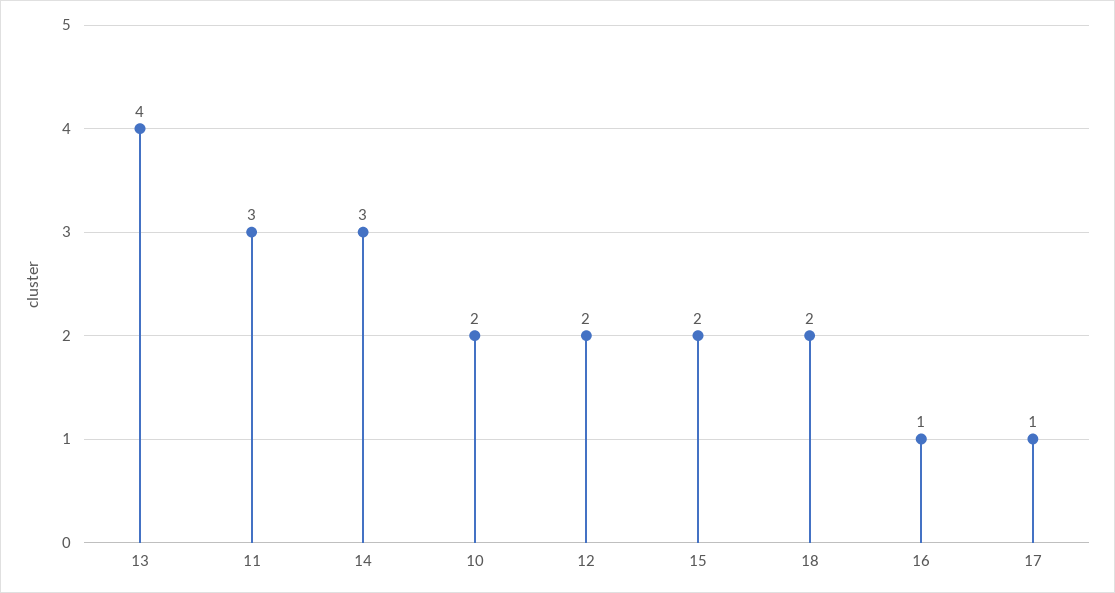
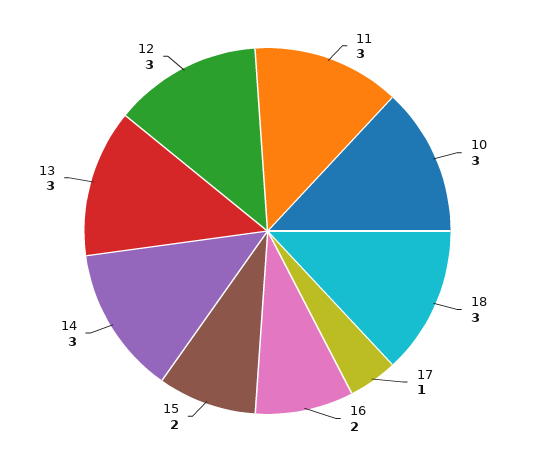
  {
-   "13": 4,
+   "13": 3,
    "11": 3,
    "14": 3,
-   "10": 2,
+   "10": 3,
-   "12": 2,
+   "12": 3,
    "15": 2,
-   "18": 2,
+   "18": 3,
-   "16": 1,
+   "16": 2,
    "17": 1
  }

